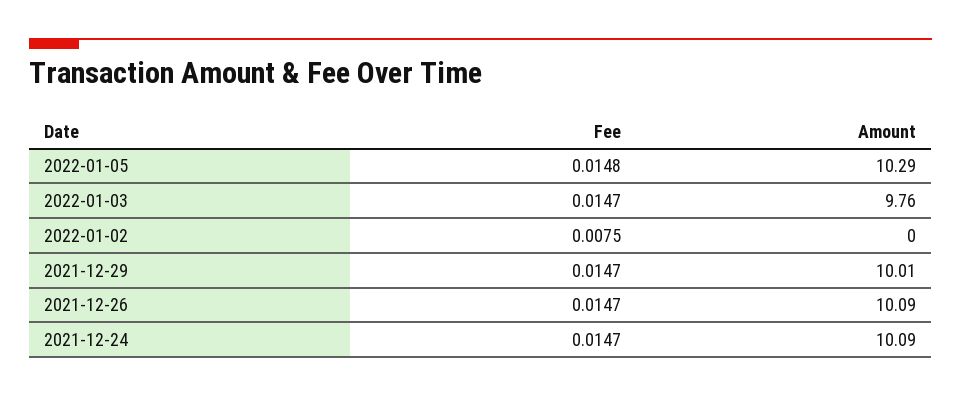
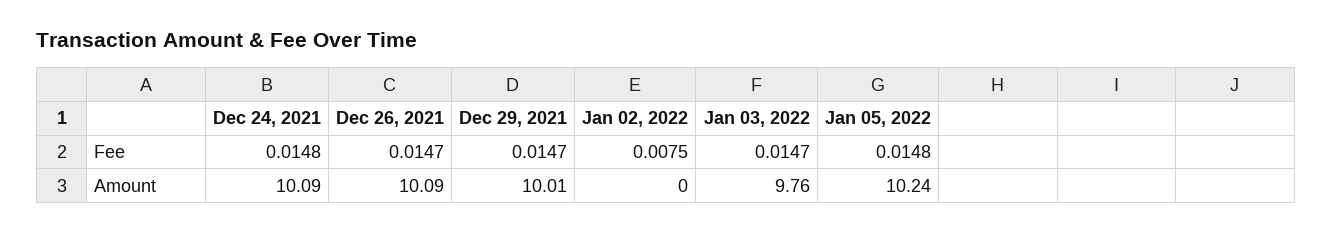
  {
    "Fee": {
      "2022-01-05": 0.0148,
      "2022-01-03": 0.0147,
      "2022-01-02": 0.0075,
      "2021-12-29": 0.0147,
      "2021-12-26": 0.0147,
-     "2021-12-24": 0.0147
+     "2021-12-24": 0.0148
    },
    "Amount": {
-     "2022-01-05": 10.29,
+     "2022-01-05": 10.24,
      "2022-01-03": 9.76,
      "2022-01-02": 0,
      "2021-12-29": 10.01,
      "2021-12-26": 10.09,
      "2021-12-24": 10.09
    }
  }

